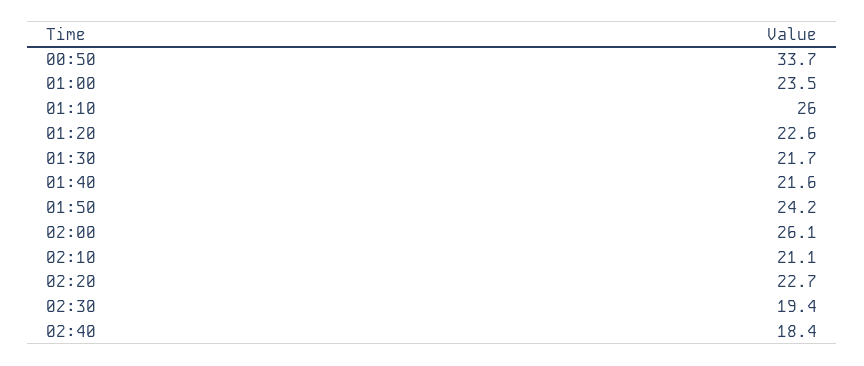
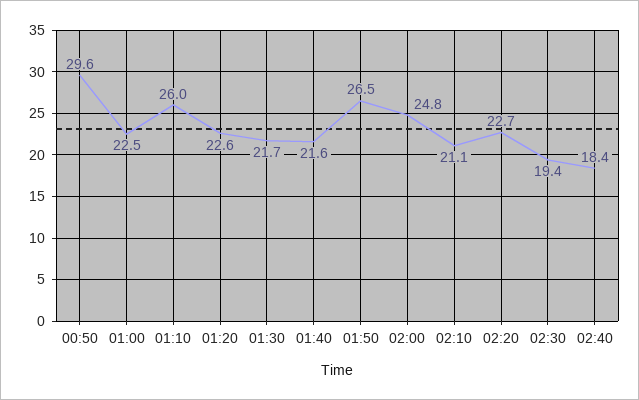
  {
-   "00:50": 33.7,
+   "00:50": 29.6,
-   "01:00": 23.5,
+   "01:00": 22.5,
    "01:10": 26,
    "01:20": 22.6,
    "01:30": 21.7,
    "01:40": 21.6,
-   "01:50": 24.2,
+   "01:50": 26.5,
-   "02:00": 26.1,
+   "02:00": 24.8,
    "02:10": 21.1,
    "02:20": 22.7,
    "02:30": 19.4,
    "02:40": 18.4
  }

